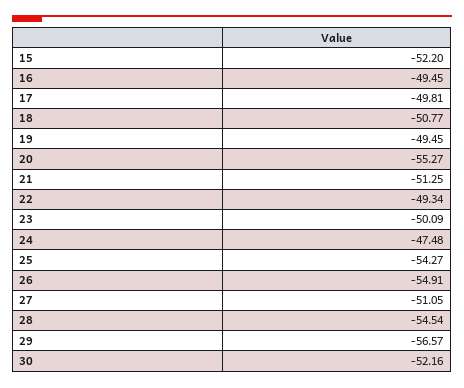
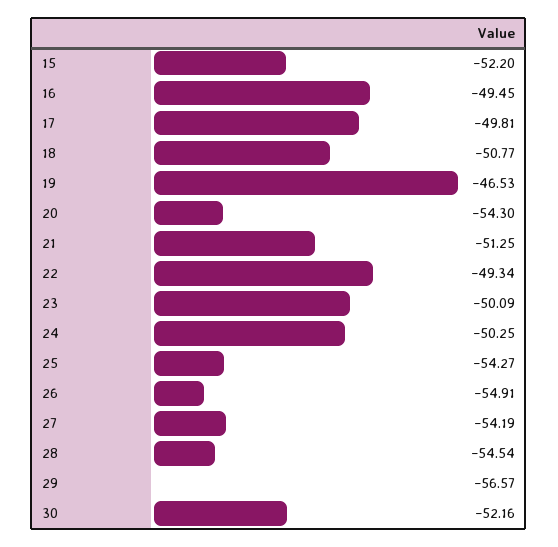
  {
    "15": -52.2,
    "16": -49.45,
    "17": -49.81,
    "18": -50.77,
-   "19": -49.45,
+   "19": -46.53,
-   "20": -55.27,
+   "20": -54.3,
    "21": -51.25,
    "22": -49.34,
    "23": -50.09,
-   "24": -47.48,
+   "24": -50.25,
    "25": -54.27,
    "26": -54.91,
-   "27": -51.05,
+   "27": -54.19,
    "28": -54.54,
    "29": -56.57,
    "30": -52.16
  }

